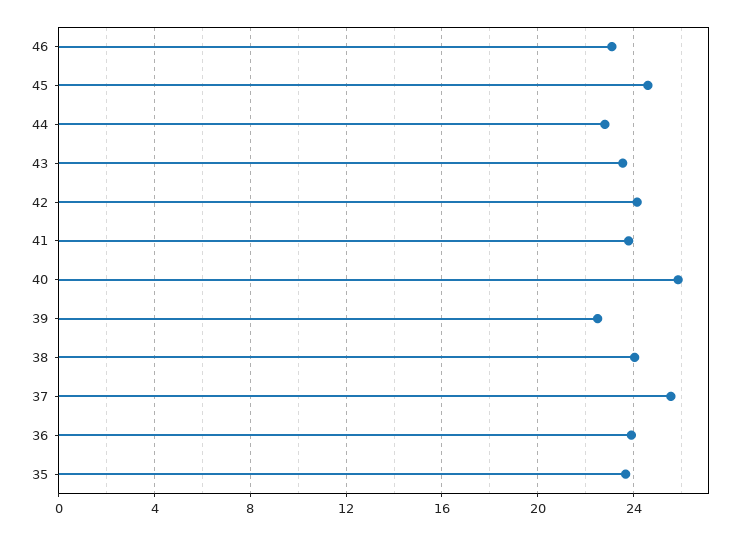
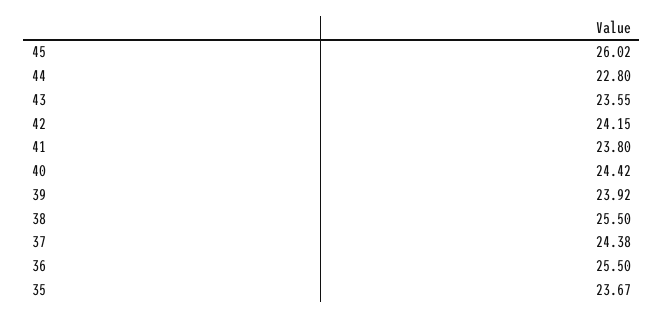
  {
-   "46": 23,
-   "45": 24.5,
+   "45": 26.02,
    "44": 22.8,
    "43": 23.55,
    "42": 24.15,
    "41": 23.8,
-   "40": 26,
+   "40": 24.42,
-   "39": 22.5,
+   "39": 23.92,
-   "38": 24,
+   "38": 25.5,
-   "37": 25.5,
+   "37": 24.38,
-   "36": 24,
+   "36": 25.5,
    "35": 23.67
  }

